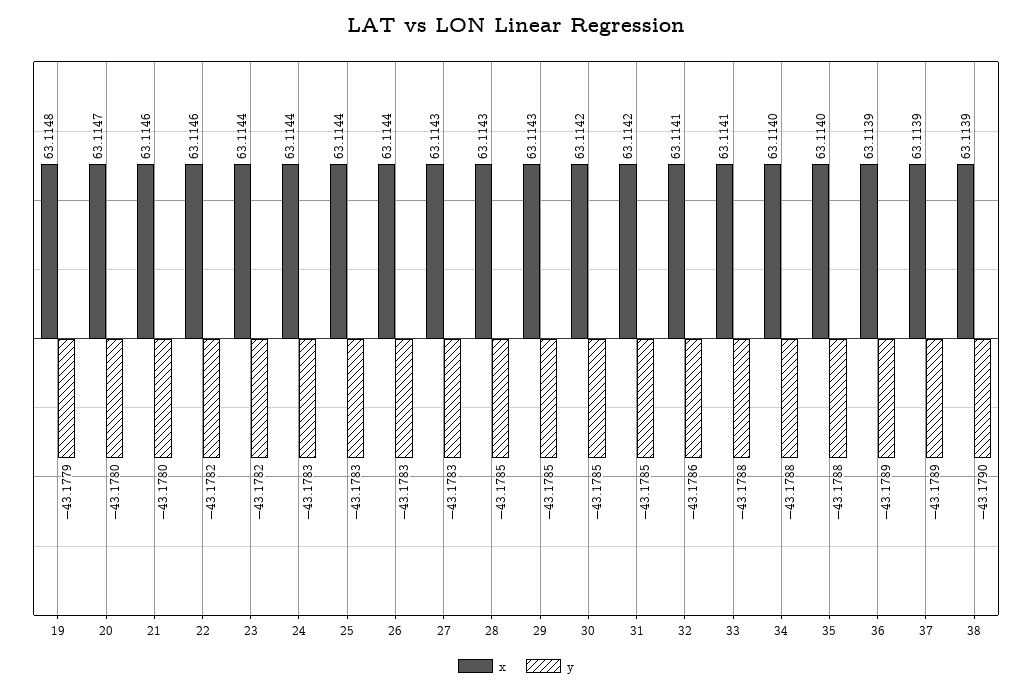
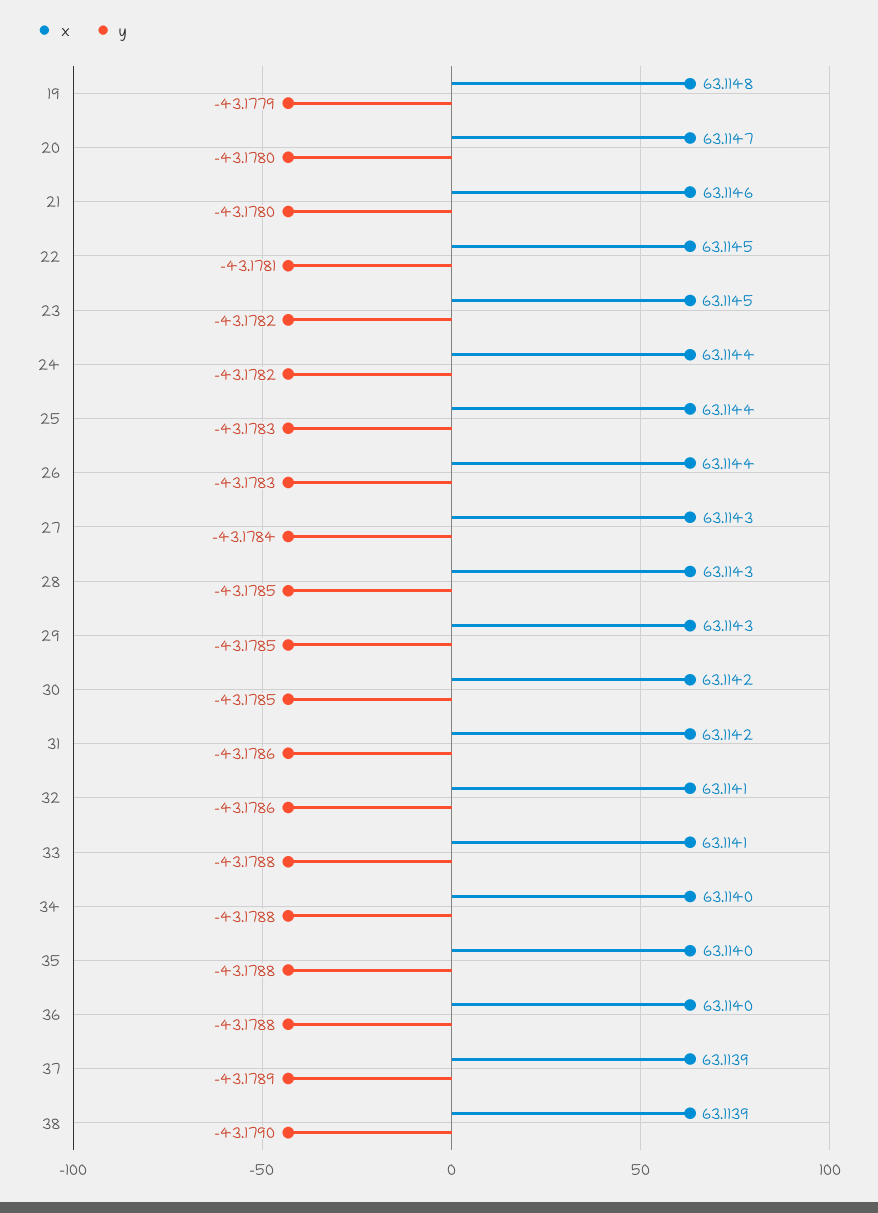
  {
    "x": {
      "19": 63.1148,
      "20": 63.1147,
      "21": 63.1146,
-     "22": 63.1146,
+     "22": 63.1145,
-     "23": 63.1144,
+     "23": 63.1145,
      "24": 63.1144,
      "25": 63.1144,
      "26": 63.1144,
      "27": 63.1143,
      "28": 63.1143,
      "29": 63.1143,
      "30": 63.1142,
      "31": 63.1142,
      "32": 63.1141,
      "33": 63.1141,
      "34": 63.114,
      "35": 63.114,
-     "36": 63.1139,
+     "36": 63.114,
      "37": 63.1139,
      "38": 63.1139
    },
    "y": {
      "19": -43.1779,
      "20": -43.178,
      "21": -43.178,
-     "22": -43.1782,
+     "22": -43.1781,
      "23": -43.1782,
-     "24": -43.1783,
+     "24": -43.1782,
      "25": -43.1783,
      "26": -43.1783,
-     "27": -43.1783,
+     "27": -43.1784,
      "28": -43.1785,
      "29": -43.1785,
      "30": -43.1785,
-     "31": -43.1785,
+     "31": -43.1786,
      "32": -43.1786,
      "33": -43.1788,
      "34": -43.1788,
      "35": -43.1788,
-     "36": -43.1789,
+     "36": -43.1788,
      "37": -43.1789,
      "38": -43.179
    }
  }

